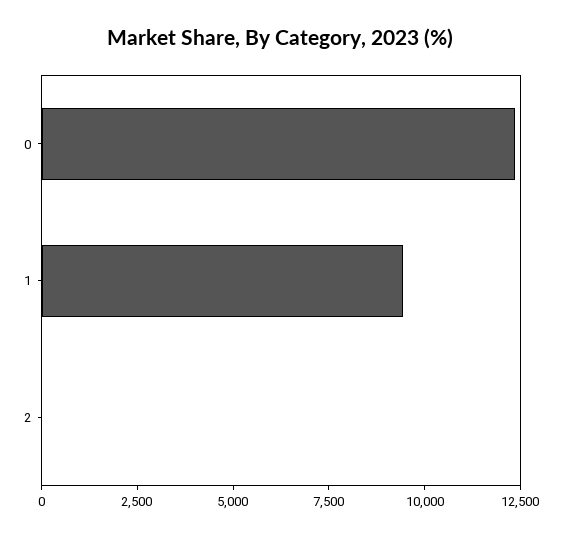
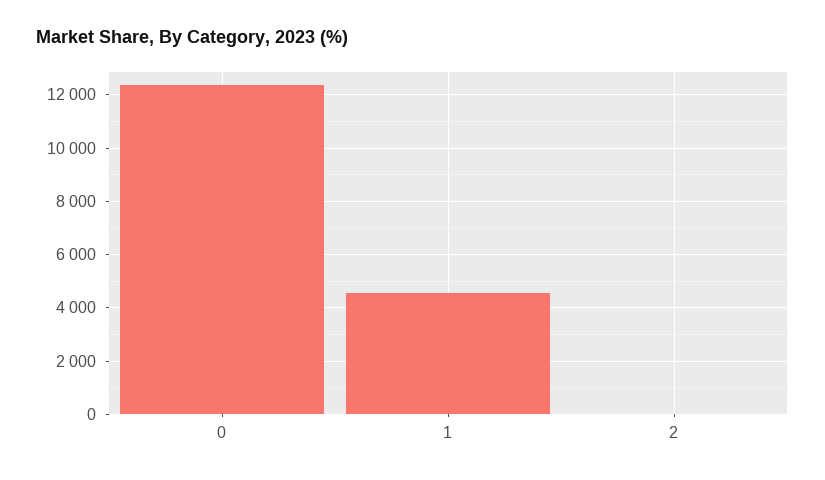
  {
    "0": 12250,
-   "1": 9500,
+   "1": 4500,
    "2": 0
  }

